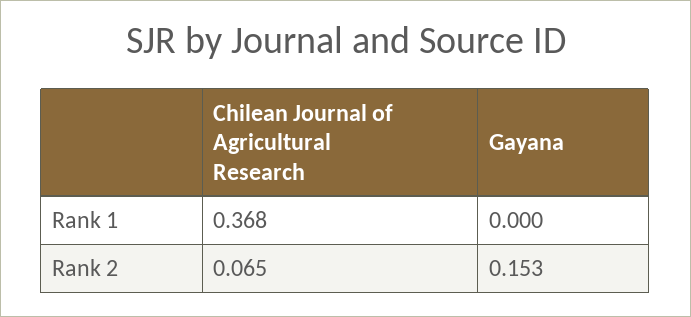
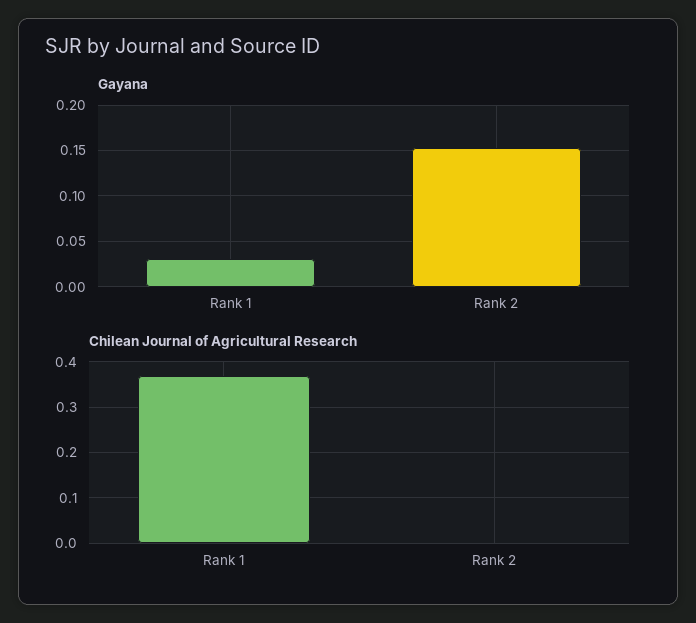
  {
    "Chilean Journal of Agricultural Research": {
      "Rank 1": 0.368,
-     "Rank 2": 0.065
+     "Rank 2": 0
    },
    "Gayana": {
-     "Rank 1": 0,
+     "Rank 1": 0.03,
      "Rank 2": 0.153
    }
  }

